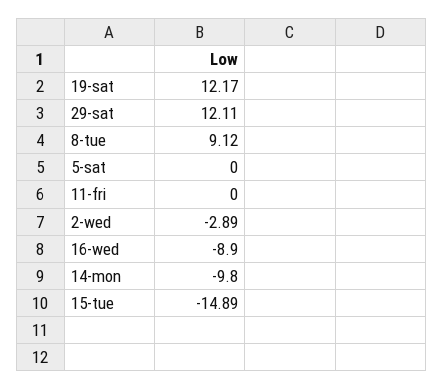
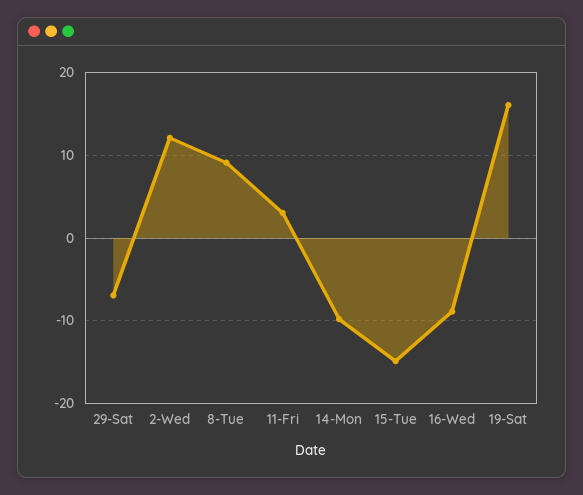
  {
-   "19-sat": 12.17,
+   "19-sat": 16,
-   "29-sat": 12.11,
+   "29-sat": -7,
    "8-tue": 9.12,
-   "5-sat": 0,
-   "11-fri": 0,
+   "11-fri": 3,
-   "2-wed": -2.89,
+   "2-wed": 12,
    "16-wed": -8.9,
    "14-mon": -9.8,
    "15-tue": -14.89
  }

